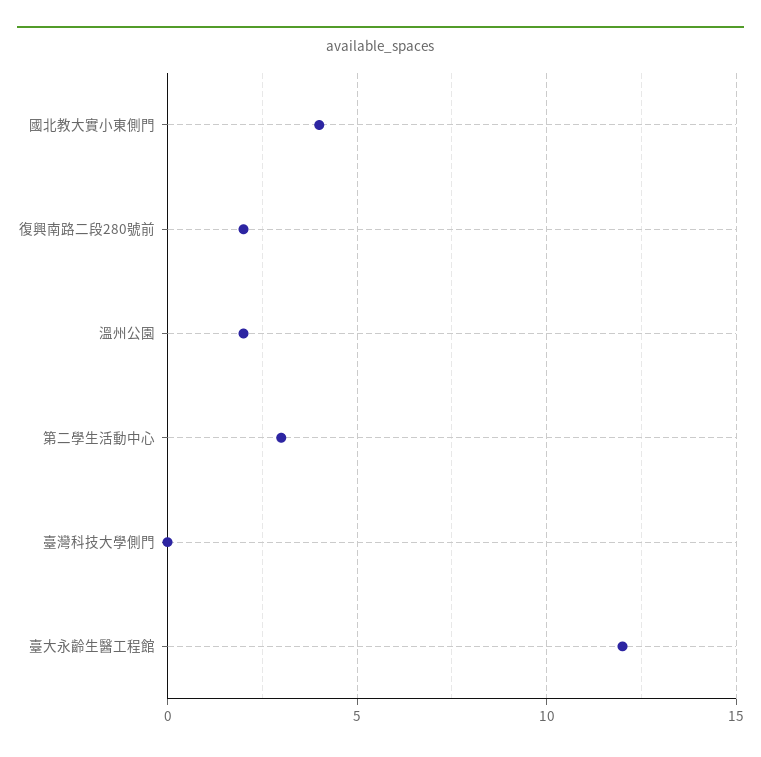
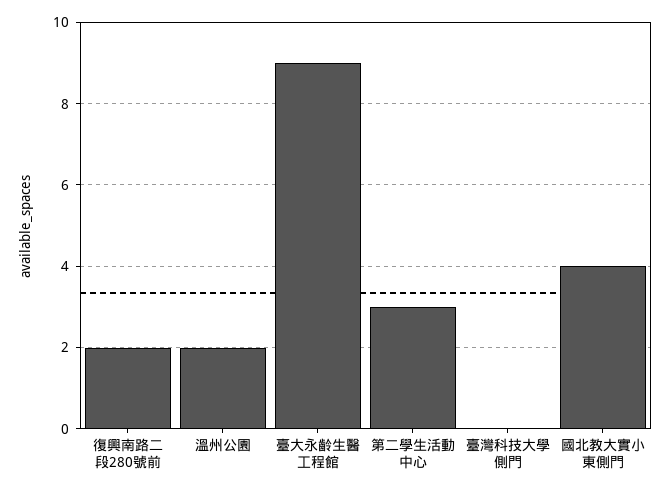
  {
    "國北教大實小東側門": 4,
    "復興南路二段280號前": 2,
    "溫州公園": 2,
    "第二學生活動中心": 3,
    "臺灣科技大學側門": 0,
-   "臺大永齡生醫工程館": 12
+   "臺大永齡生醫工程館": 9
  }

